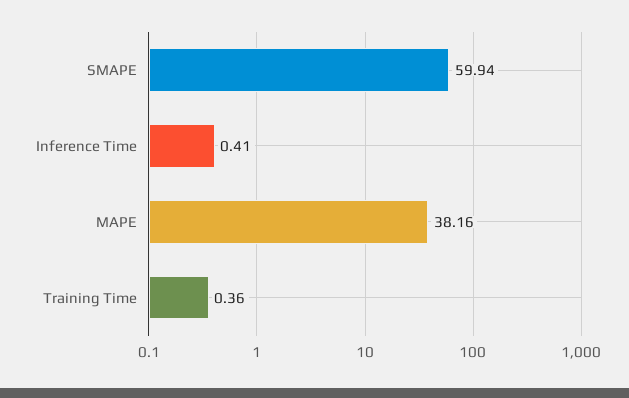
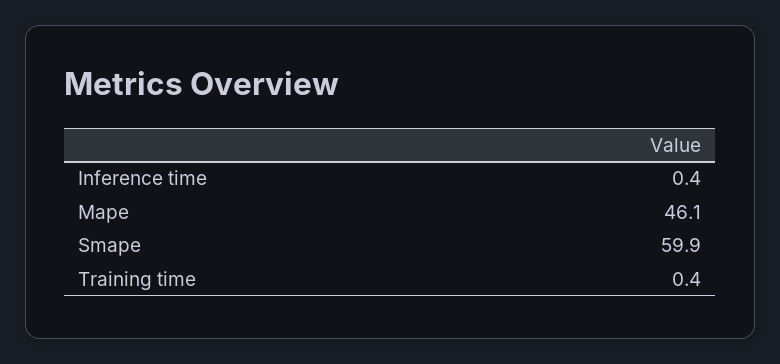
  {
    "SMAPE": 59.94,
    "Inference Time": 0.41,
-   "MAPE": 38.16,
+   "MAPE": 46.1,
    "Training Time": 0.36
  }

